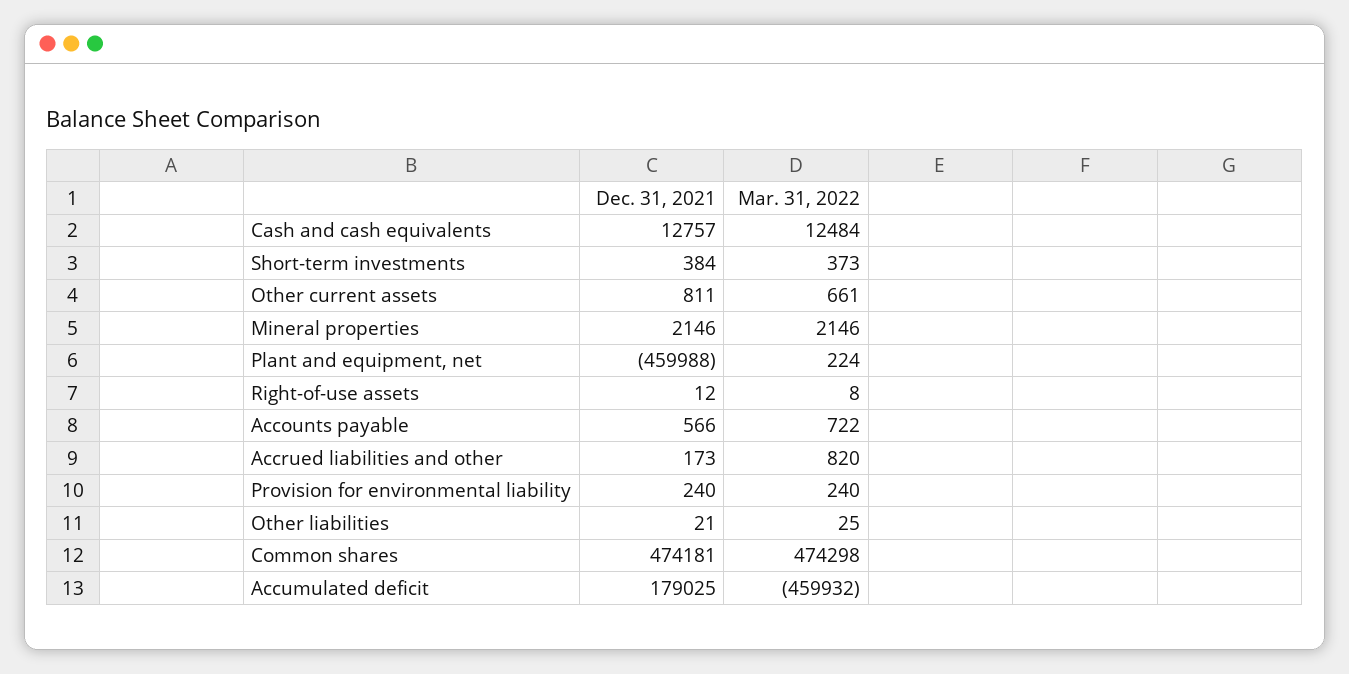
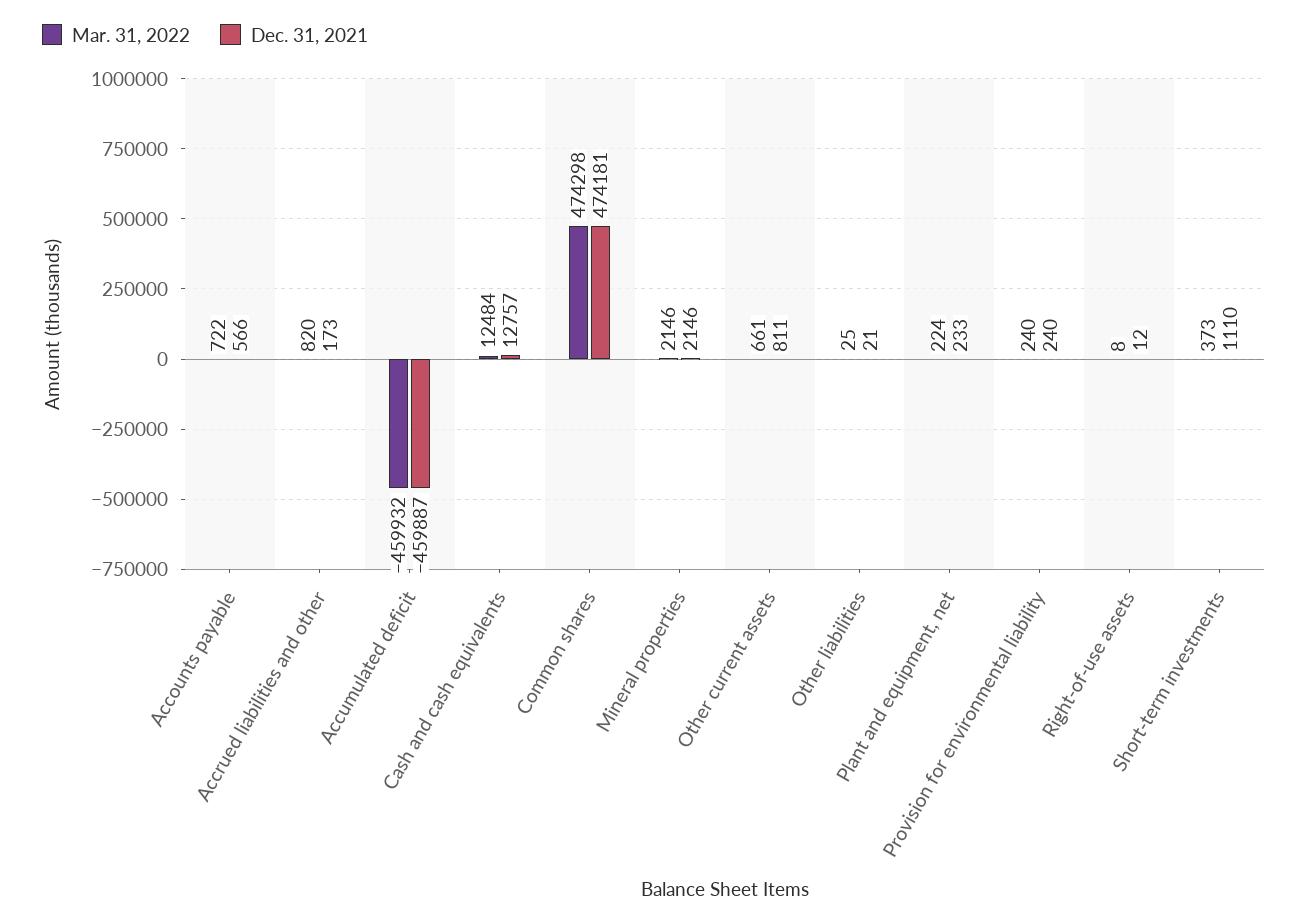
  {
    "Dec. 31, 2021": {
      "Cash and cash equivalents": 12757,
-     "Short-term investments": 384,
+     "Short-term investments": 1110,
      "Other current assets": 811,
      "Mineral properties": 2146,
-     "Plant and equipment, net": -459988,
+     "Plant and equipment, net": 233,
      "Right-of-use assets": 12,
      "Accounts payable": 566,
      "Accrued liabilities and other": 173,
      "Provision for environmental liability": 240,
      "Other liabilities": 21,
      "Common shares": 474181,
-     "Accumulated deficit": 179025
+     "Accumulated deficit": -459887
    },
    "Mar. 31, 2022": {
      "Cash and cash equivalents": 12484,
      "Short-term investments": 373,
      "Other current assets": 661,
      "Mineral properties": 2146,
      "Plant and equipment, net": 224,
      "Right-of-use assets": 8,
      "Accounts payable": 722,
      "Accrued liabilities and other": 820,
      "Provision for environmental liability": 240,
      "Other liabilities": 25,
      "Common shares": 474298,
      "Accumulated deficit": -459932
    }
  }

